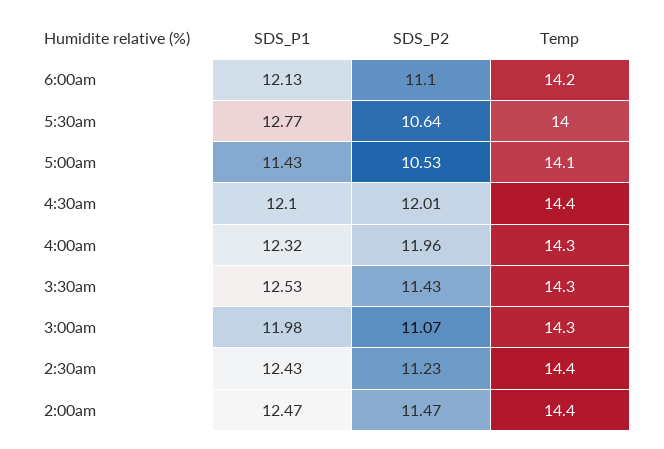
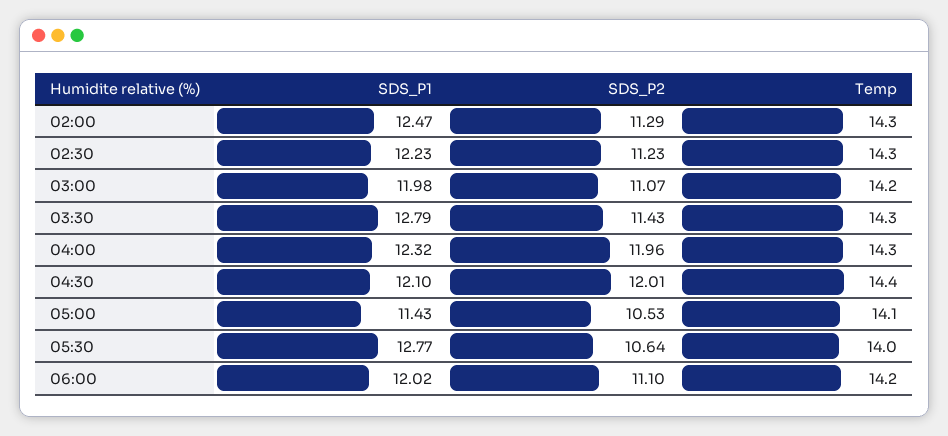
  {
    "SDS_P1": {
-     "6:00am": 12.13,
+     "6:00am": 12.02,
      "5:30am": 12.77,
      "5:00am": 11.43,
      "4:30am": 12.1,
      "4:00am": 12.32,
-     "3:30am": 12.53,
+     "3:30am": 12.79,
      "3:00am": 11.98,
-     "2:30am": 12.43,
+     "2:30am": 12.23,
      "2:00am": 12.47
    },
    "SDS_P2": {
      "6:00am": 11.1,
      "5:30am": 10.64,
      "5:00am": 10.53,
      "4:30am": 12.01,
      "4:00am": 11.96,
      "3:30am": 11.43,
      "3:00am": 11.07,
      "2:30am": 11.23,
-     "2:00am": 11.47
+     "2:00am": 11.29
    },
    "Temp": {
      "6:00am": 14.2,
      "5:30am": 14,
      "5:00am": 14.1,
      "4:30am": 14.4,
      "4:00am": 14.3,
      "3:30am": 14.3,
-     "3:00am": 14.3,
+     "3:00am": 14.2,
-     "2:30am": 14.4,
+     "2:30am": 14.3,
-     "2:00am": 14.4
+     "2:00am": 14.3
    }
  }

